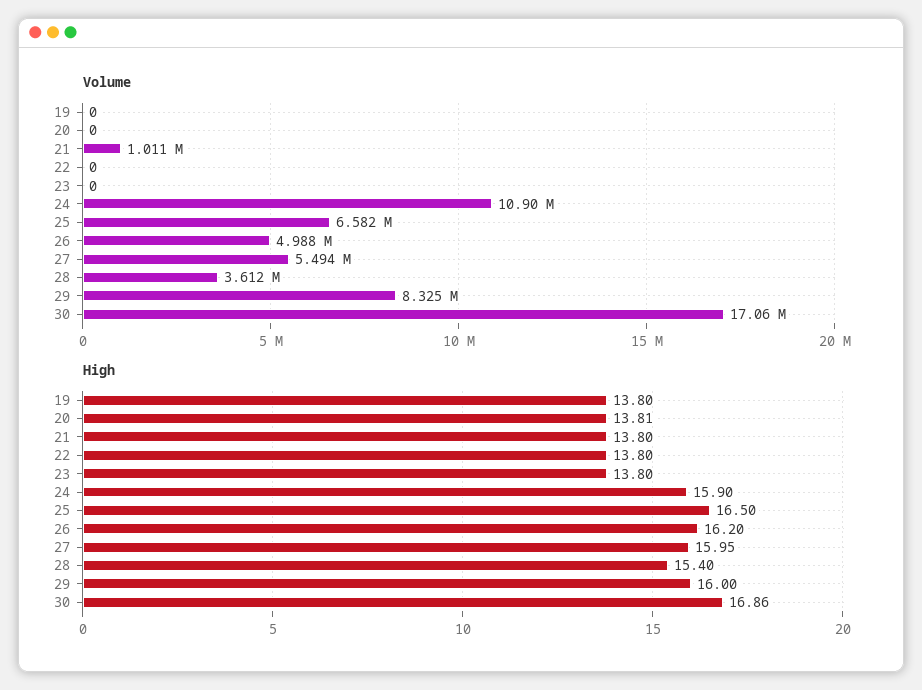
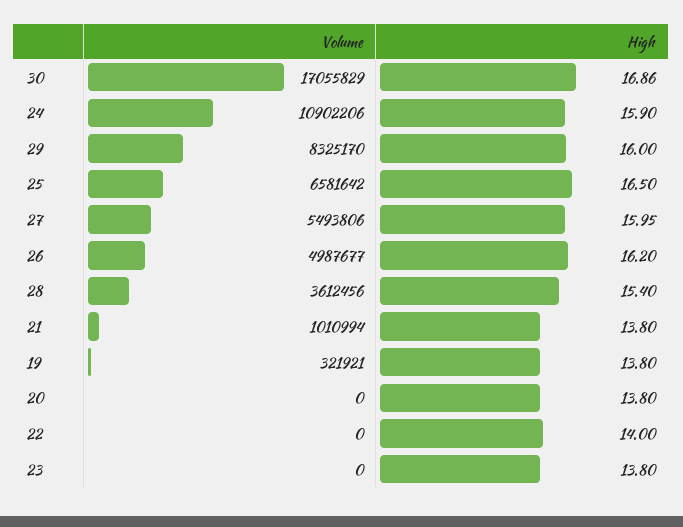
  {
    "Volume": {
-     "19": 0,
+     "19": 321921,
      "20": 0,
      "21": 1010994,
      "22": 0,
      "23": 0,
      "24": 10902206,
      "25": 6581642,
      "26": 4987677,
      "27": 5493806,
      "28": 3612456,
      "29": 8325170,
      "30": 17055829
    },
    "High": {
      "19": 13.8,
-     "20": 13.81,
+     "20": 13.8,
      "21": 13.8,
-     "22": 13.8,
+     "22": 14,
      "23": 13.8,
      "24": 15.9,
      "25": 16.5,
      "26": 16.2,
      "27": 15.95,
      "28": 15.4,
      "29": 16,
      "30": 16.86
    }
  }

